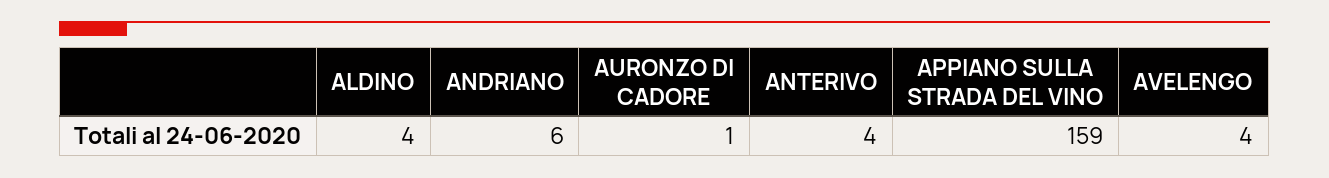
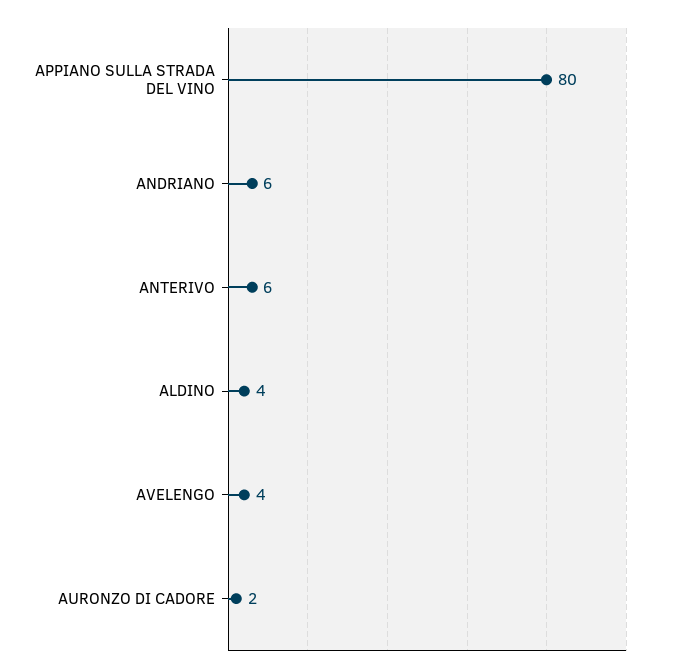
  {
    "ALDINO": 4,
    "ANDRIANO": 6,
-   "AURONZO DI CADORE": 1,
+   "AURONZO DI CADORE": 2,
-   "ANTERIVO": 4,
+   "ANTERIVO": 6,
-   "APPIANO SULLA STRADA DEL VINO": 159,
+   "APPIANO SULLA STRADA DEL VINO": 80,
    "AVELENGO": 4
  }

